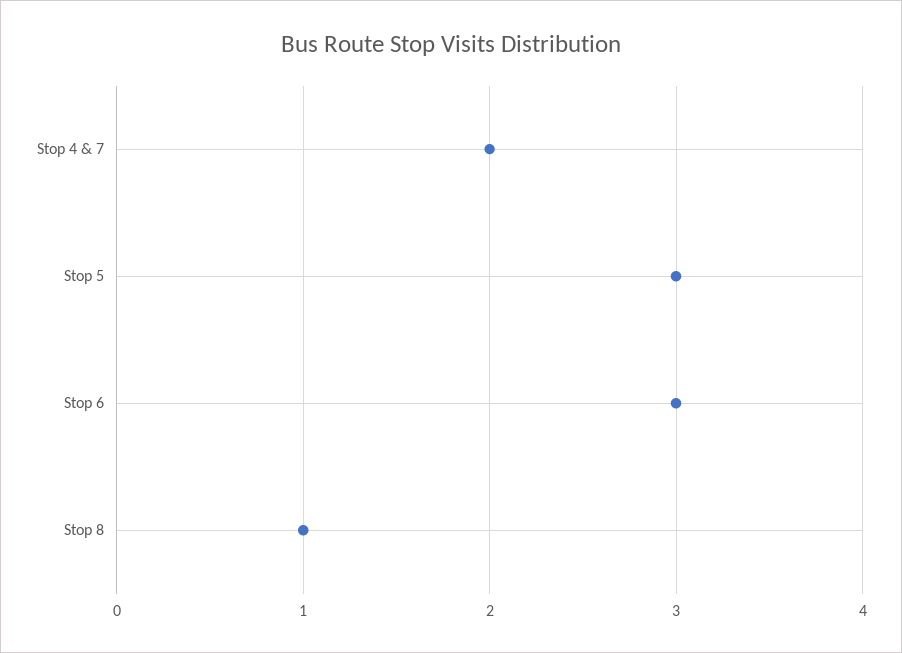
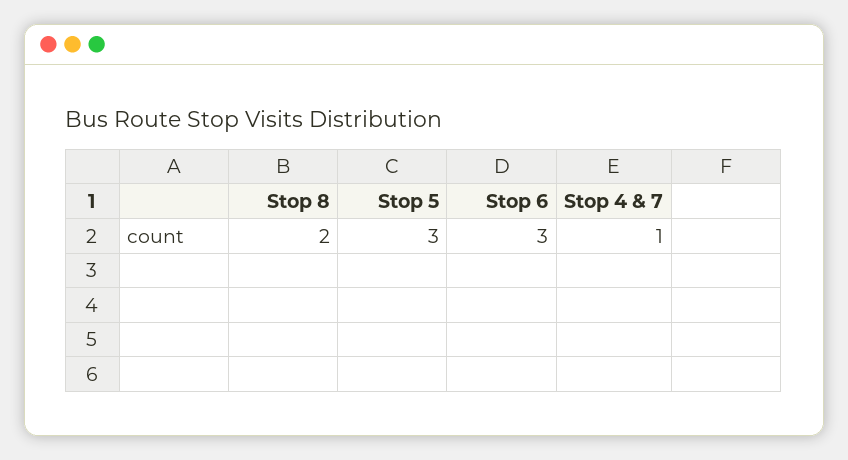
  {
-   "Stop 4 & 7": 2,
+   "Stop 4 & 7": 1,
    "Stop 5": 3,
    "Stop 6": 3,
-   "Stop 8": 1
+   "Stop 8": 2
  }

